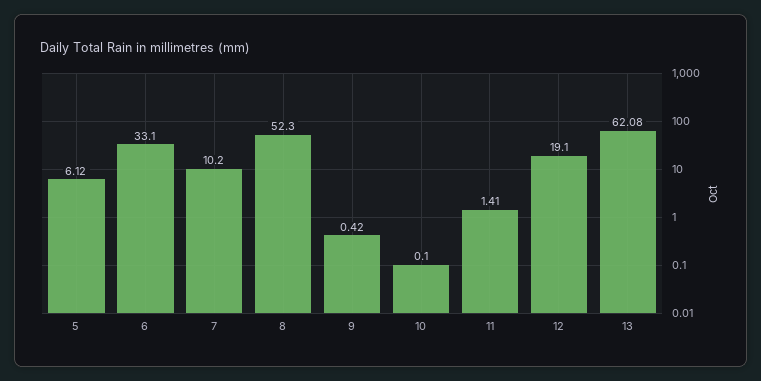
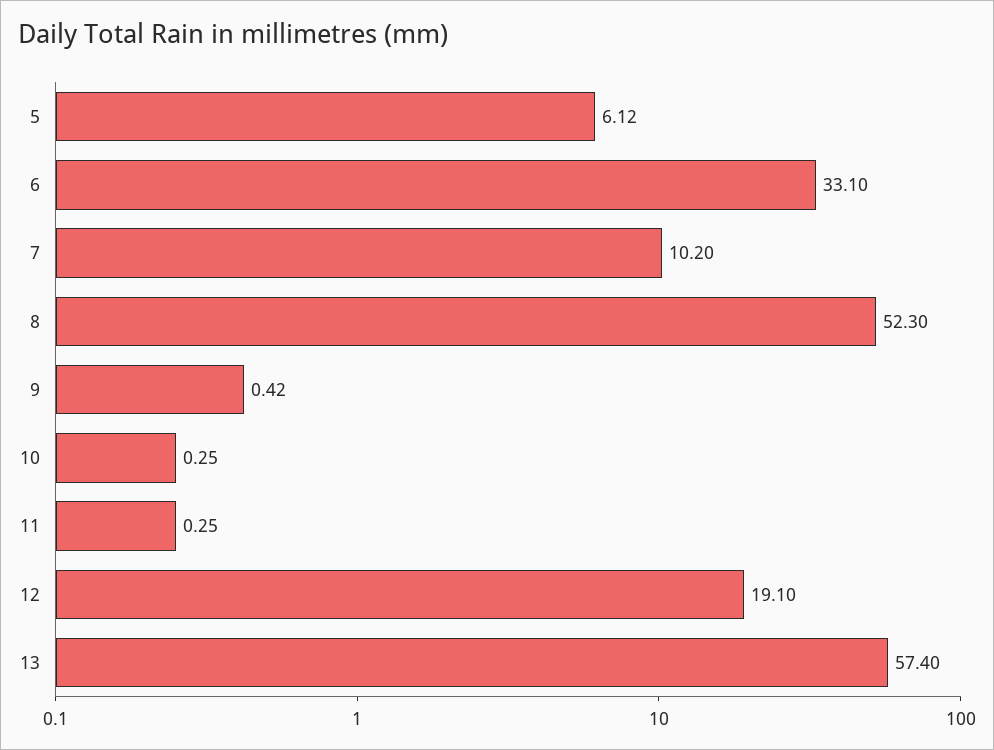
  {
    "5": 6.12,
    "6": 33.1,
    "7": 10.2,
    "8": 52.3,
    "9": 0.42,
-   "10": 0.1,
+   "10": 0.25,
-   "11": 1.41,
+   "11": 0.25,
    "12": 19.1,
-   "13": 62.08
+   "13": 57.4
  }

